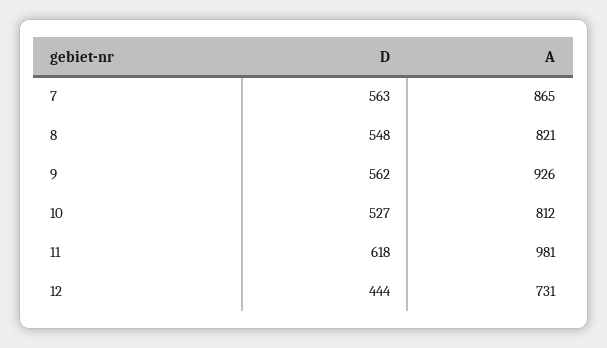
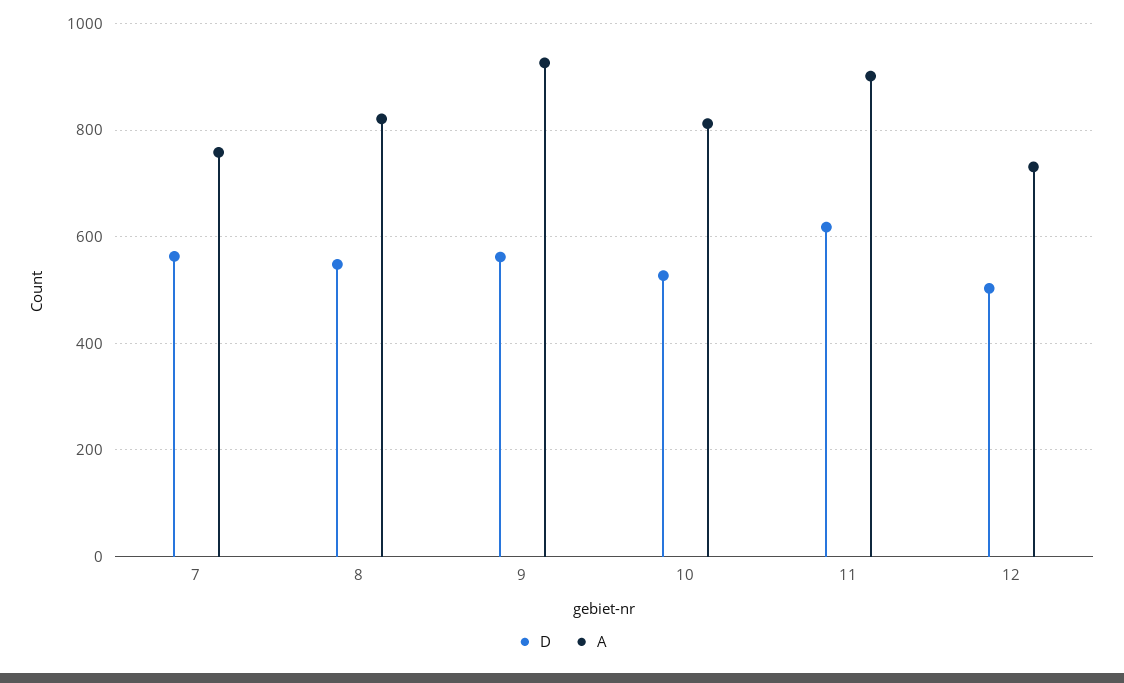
  {
    "D": {
      "7": 563,
      "8": 548,
      "9": 562,
      "10": 527,
      "11": 618,
-     "12": 444
+     "12": 500
    },
    "A": {
-     "7": 865,
+     "7": 760,
      "8": 821,
      "9": 926,
      "10": 812,
-     "11": 981,
+     "11": 900,
      "12": 731
    }
  }

